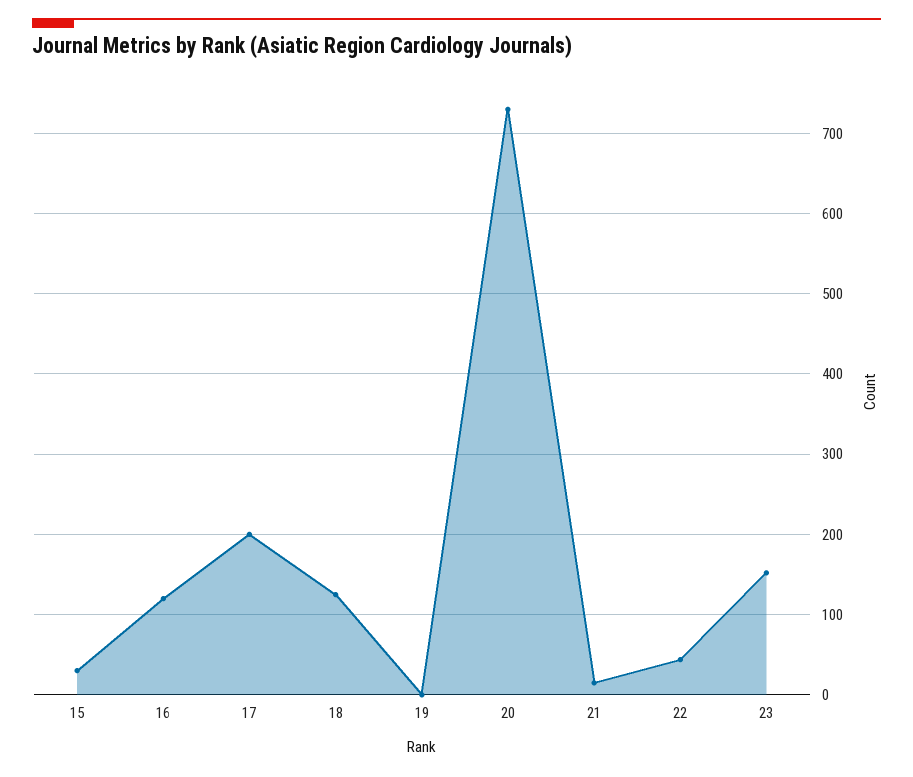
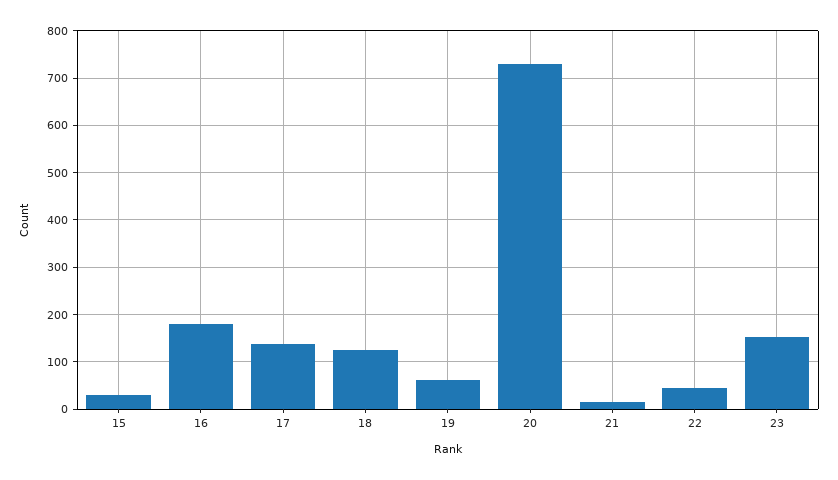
  {
    "15": 30,
-   "16": 120,
+   "16": 180,
-   "17": 200,
+   "17": 140,
    "18": 130,
-   "19": 0,
+   "19": 60,
    "20": 730,
    "21": 20,
    "22": 40,
    "23": 150
  }

